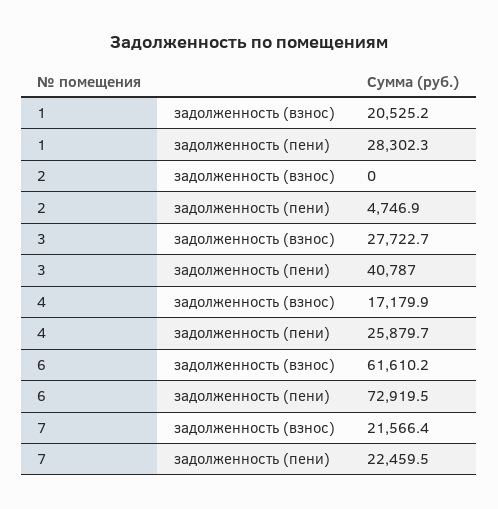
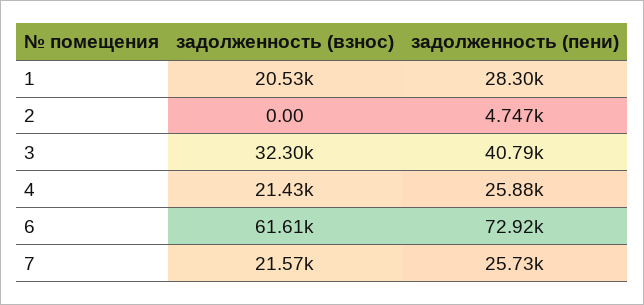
  {
    "1": {
      "задолженность (взнос)": 20525.2,
      "задолженность (пени)": 28302.3
    },
    "2": {
      "задолженность (взнос)": 0,
      "задолженность (пени)": 4746.9
    },
    "3": {
-     "задолженность (взнос)": 27722.7,
+     "задолженность (взнос)": 32300,
      "задолженность (пени)": 40787
    },
    "4": {
-     "задолженность (взнос)": 17179.9,
+     "задолженность (взнос)": 21430,
      "задолженность (пени)": 25879.7
    },
    "6": {
      "задолженность (взнос)": 61610.2,
      "задолженность (пени)": 72919.5
    },
    "7": {
      "задолженность (взнос)": 21566.4,
-     "задолженность (пени)": 22459.5
+     "задолженность (пени)": 25730
    }
  }

